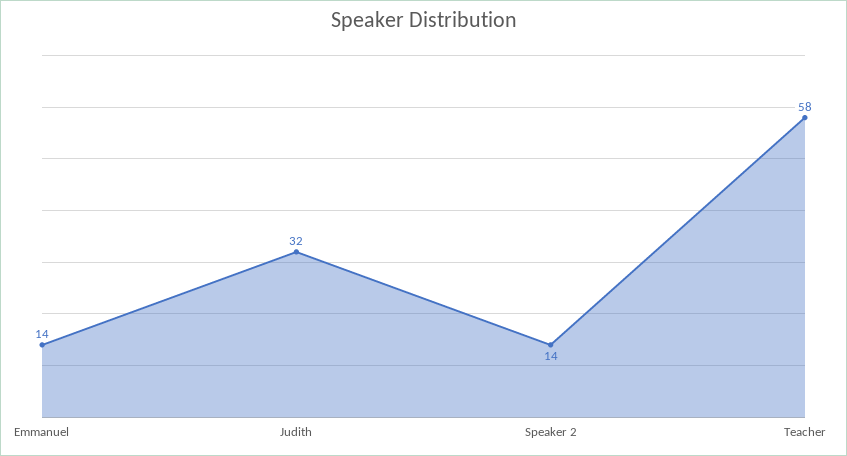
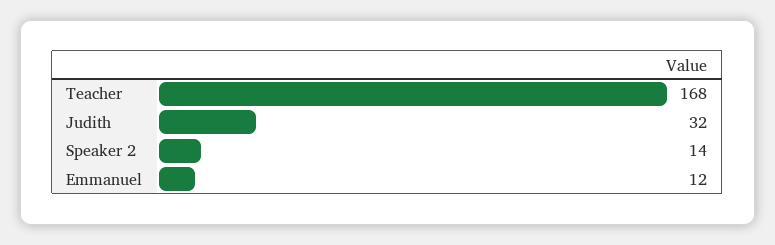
  {
-   "Emmanuel": 14,
+   "Emmanuel": 12,
    "Judith": 32,
    "Speaker 2": 14,
-   "Teacher": 58
+   "Teacher": 168
  }

